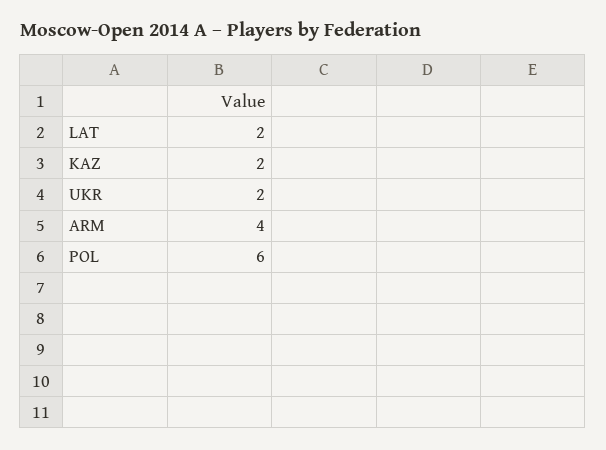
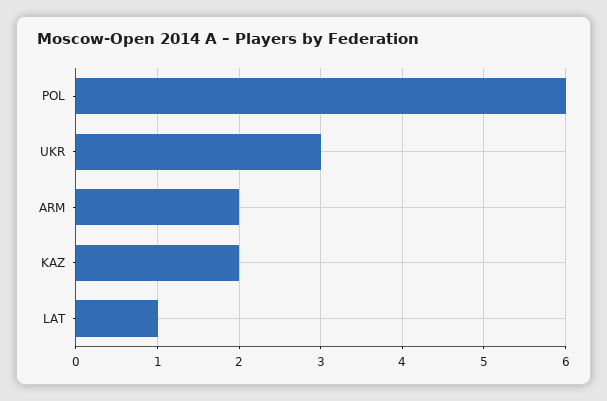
  {
-   "LAT": 2,
+   "LAT": 1,
    "KAZ": 2,
-   "UKR": 2,
+   "UKR": 3,
-   "ARM": 4,
+   "ARM": 2,
    "POL": 6
  }

